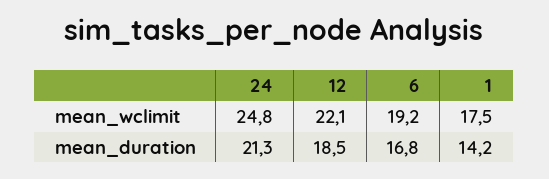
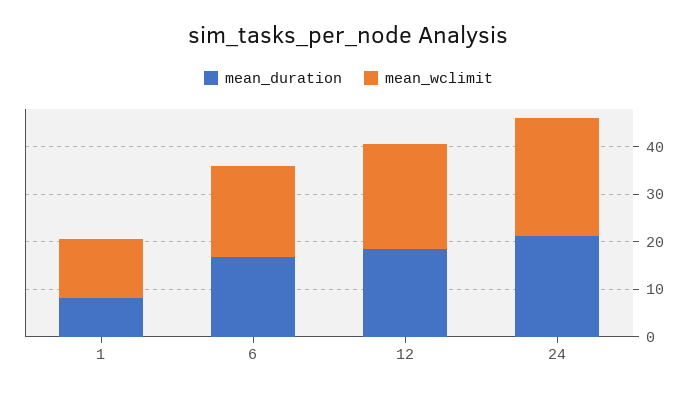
  {
    "mean_wclimit": {
      "24": 24.8,
      "12": 22.1,
      "6": 19.2,
-     "1": 17.5
+     "1": 12
    },
    "mean_duration": {
      "24": 21.3,
      "12": 18.5,
      "6": 16.8,
-     "1": 14.2
+     "1": 8
    }
  }

